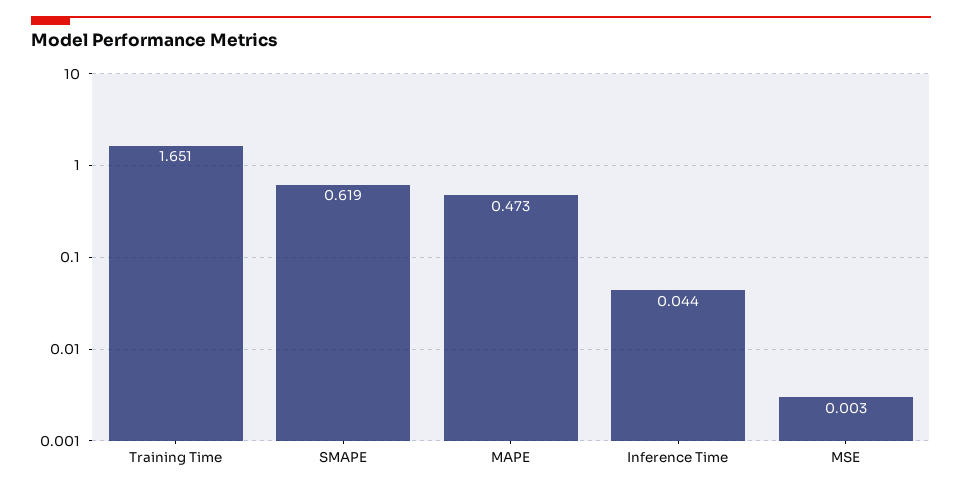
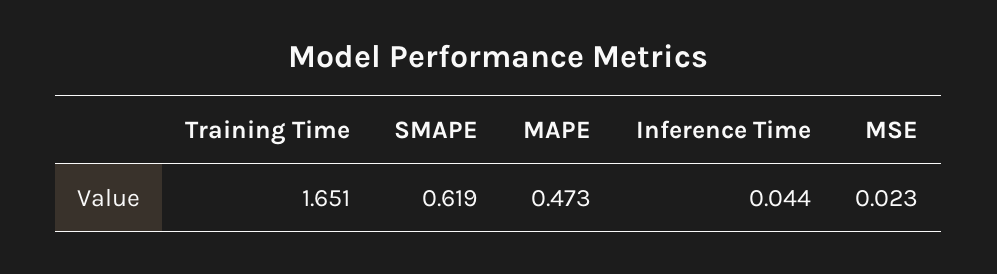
  {
    "Training Time": 1.651,
    "SMAPE": 0.619,
    "MAPE": 0.473,
    "Inference Time": 0.044,
-   "MSE": 0.003
+   "MSE": 0.023
  }

